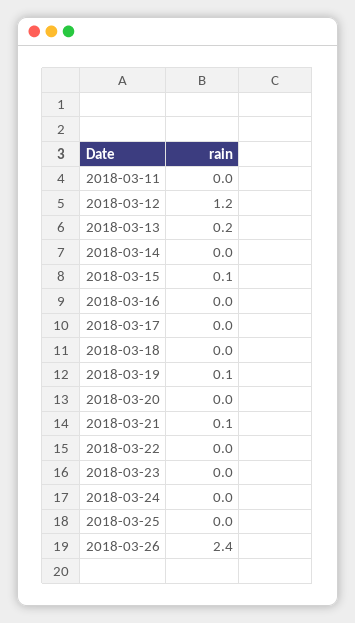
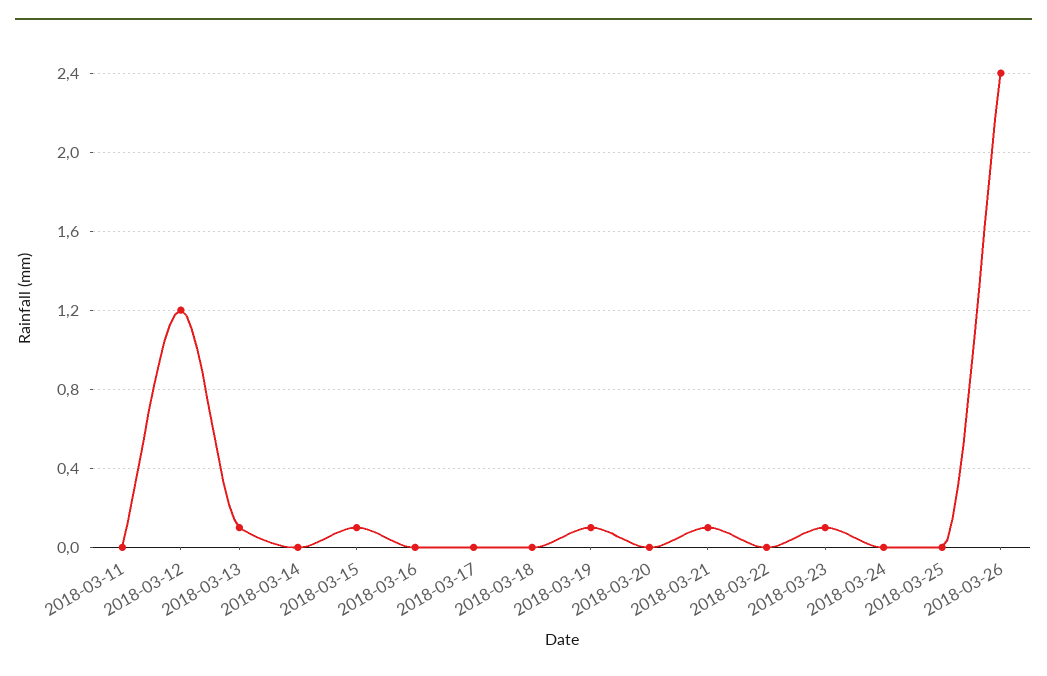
  {
    "2018-03-11": 0,
    "2018-03-12": 1.2,
-   "2018-03-13": 0.2,
+   "2018-03-13": 0.1,
    "2018-03-14": 0,
    "2018-03-15": 0.1,
    "2018-03-16": 0,
    "2018-03-17": 0,
    "2018-03-18": 0,
    "2018-03-19": 0.1,
    "2018-03-20": 0,
    "2018-03-21": 0.1,
    "2018-03-22": 0,
-   "2018-03-23": 0,
+   "2018-03-23": 0.1,
    "2018-03-24": 0,
    "2018-03-25": 0,
    "2018-03-26": 2.4
  }

